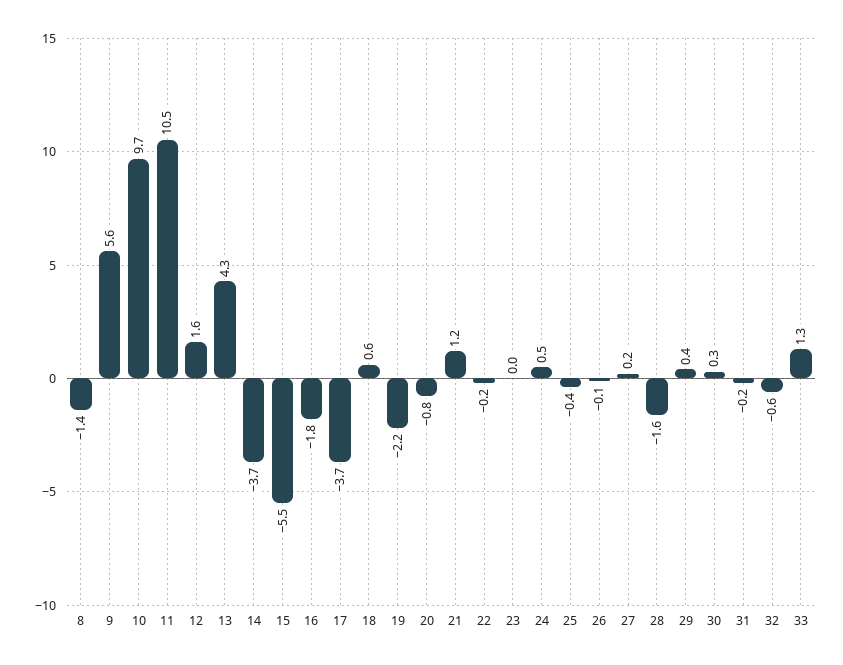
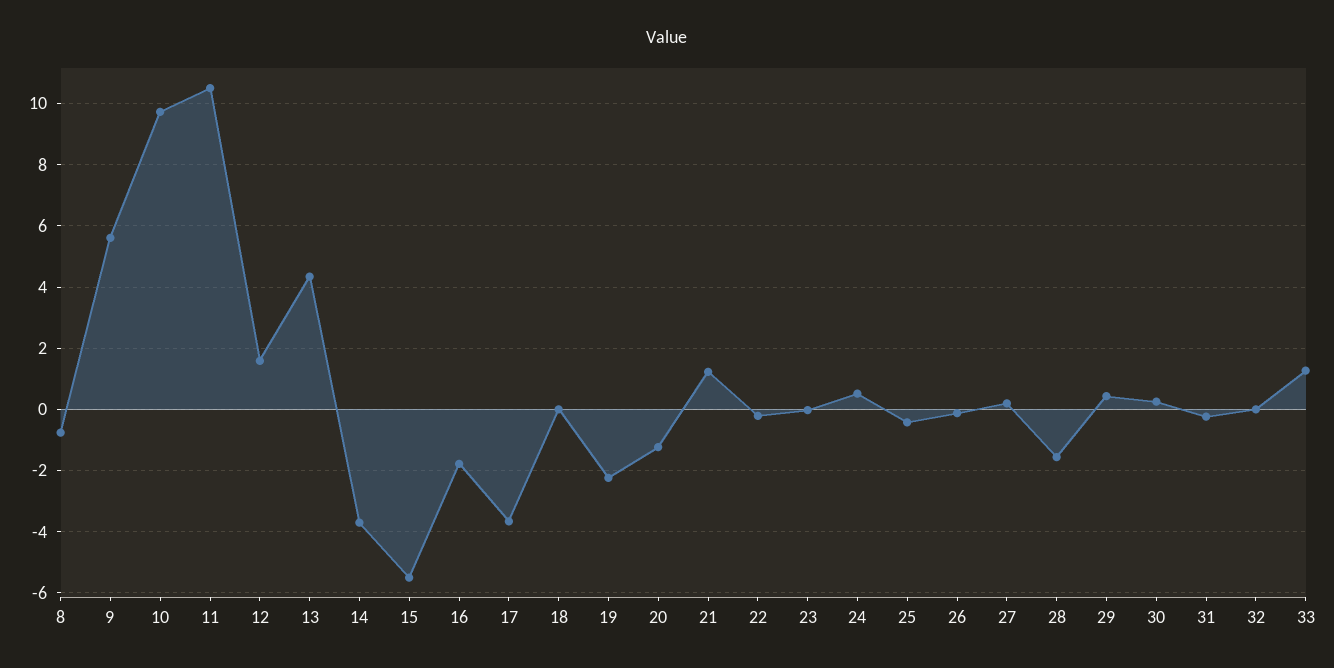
  {
-   "8": -1.4,
+   "8": -0.8,
    "9": 5.6,
    "10": 9.7,
    "11": 10.5,
    "12": 1.6,
    "13": 4.3,
    "14": -3.7,
    "15": -5.5,
    "16": -1.8,
    "17": -3.7,
-   "18": 0.6,
+   "18": 0,
    "19": -2.2,
-   "20": -0.8,
+   "20": -1.2,
    "21": 1.2,
    "22": -0.2,
    "23": 0,
    "24": 0.5,
    "25": -0.4,
    "26": -0.1,
    "27": 0.2,
    "28": -1.6,
    "29": 0.4,
    "30": 0.3,
    "31": -0.2,
-   "32": -0.6,
+   "32": 0,
    "33": 1.3
  }

